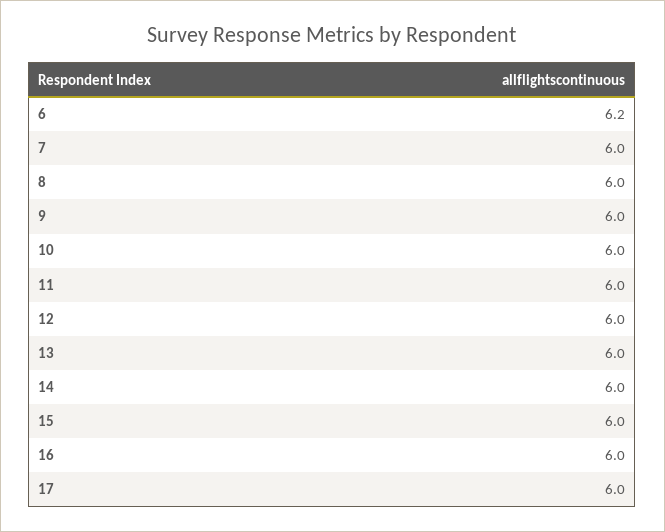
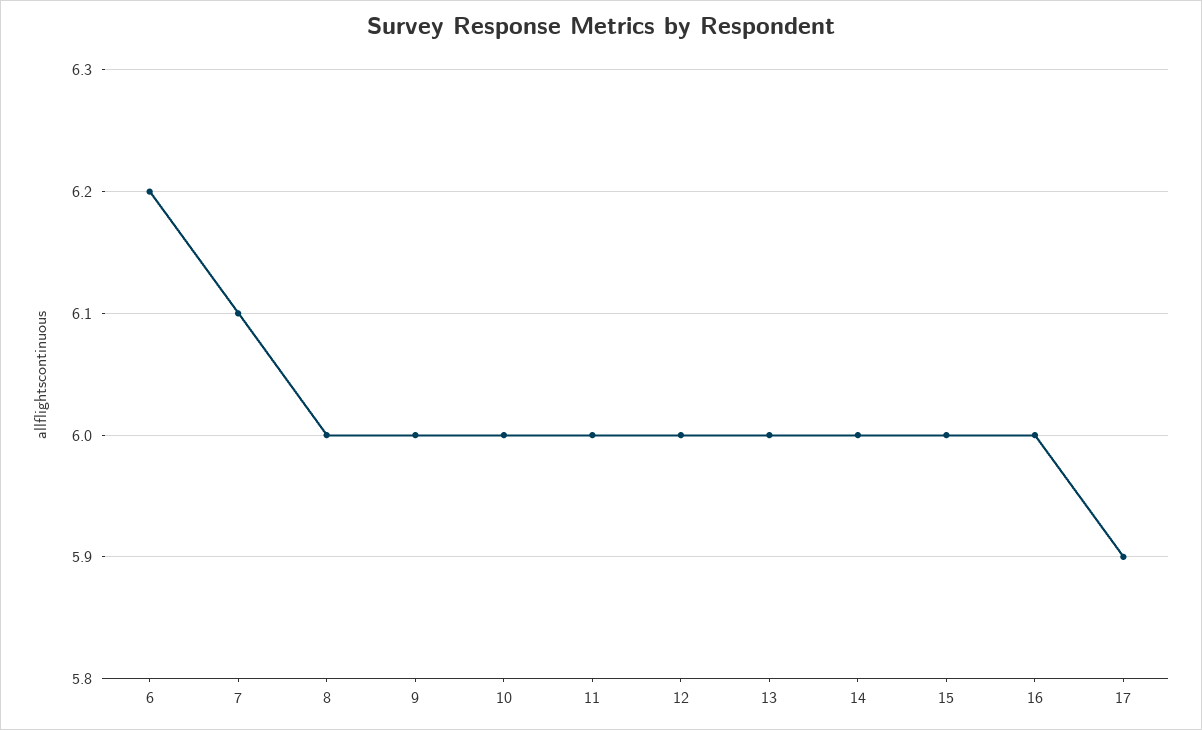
  {
    "6": 6.2,
-   "7": 6,
+   "7": 6.1,
    "8": 6,
    "9": 6,
    "10": 6,
    "11": 6,
    "12": 6,
    "13": 6,
    "14": 6,
    "15": 6,
    "16": 6,
-   "17": 6
+   "17": 5.9
  }

